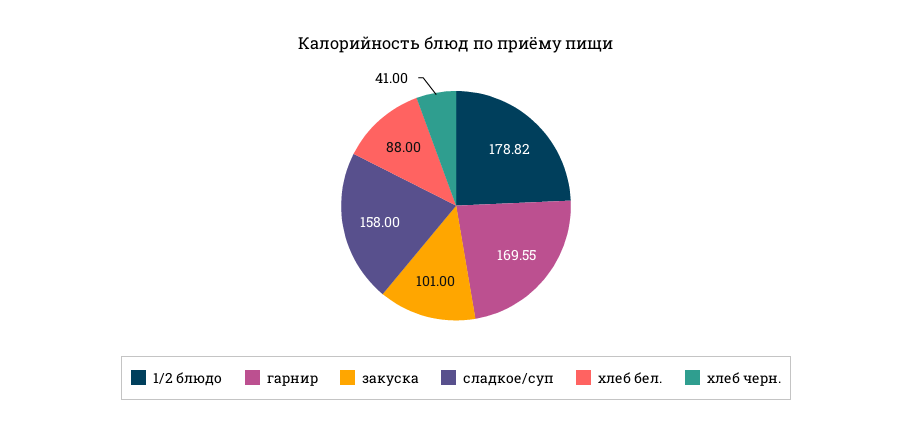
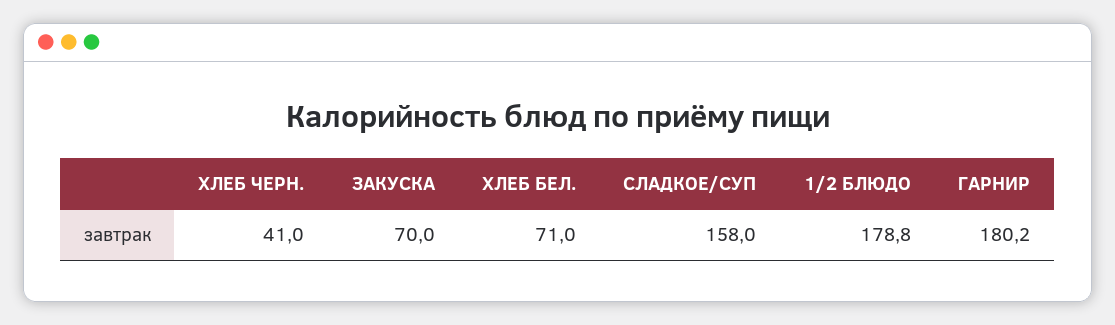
  {
    "1/2 блюдо": 178.82,
-   "гарнир": 169.55,
+   "гарнир": 180.2,
-   "закуска": 101,
+   "закуска": 70,
    "сладкое/суп": 158,
-   "хлеб бел.": 88,
+   "хлеб бел.": 71,
    "хлеб черн.": 41
  }

